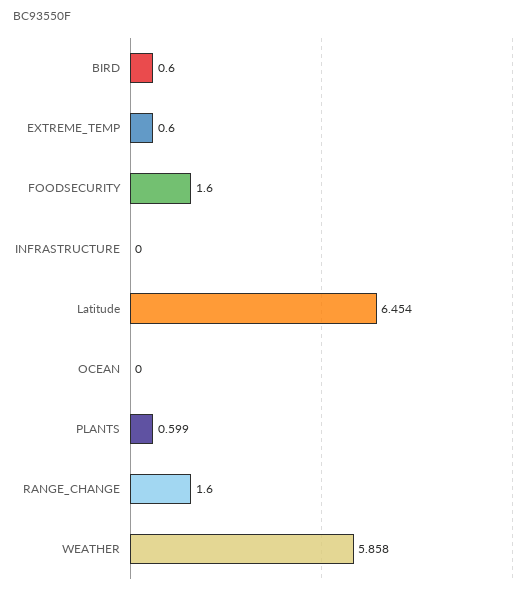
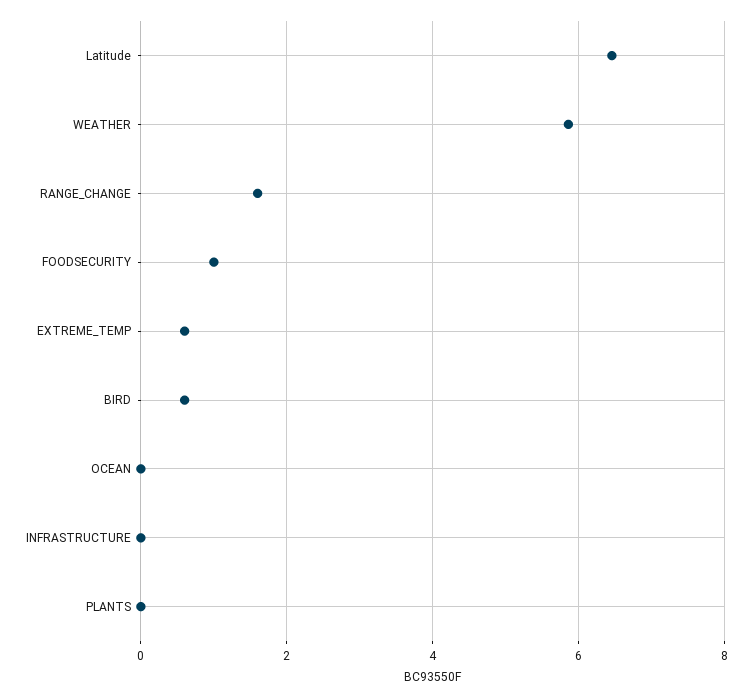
  {
    "BIRD": 0.6,
    "EXTREME_TEMP": 0.6,
-   "FOODSECURITY": 1.6,
+   "FOODSECURITY": 1,
    "INFRASTRUCTURE": 0,
    "Latitude": 6.454,
    "OCEAN": 0,
-   "PLANTS": 0.599,
+   "PLANTS": 0,
    "RANGE_CHANGE": 1.6,
    "WEATHER": 5.858
  }

